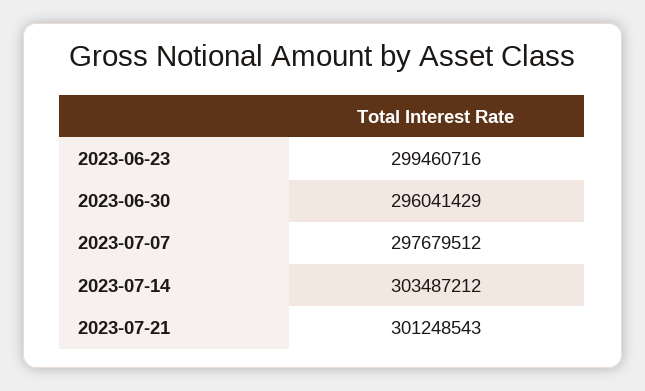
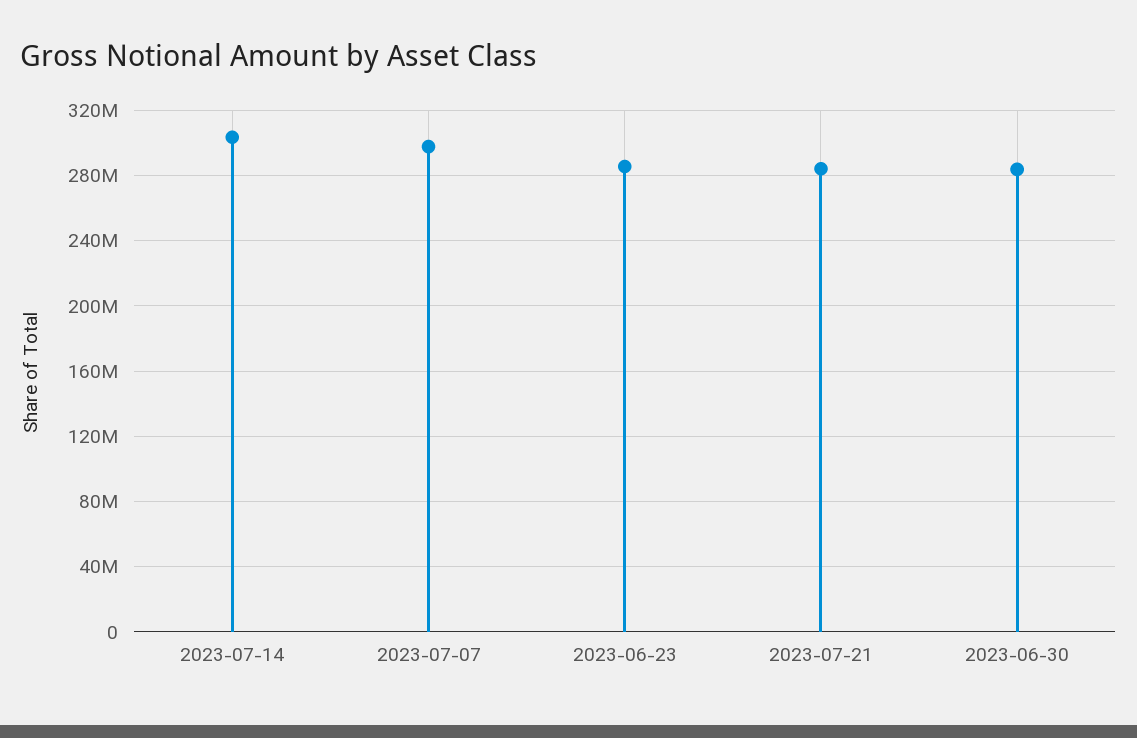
  {
-   "2023-06-23": 299460716,
+   "2023-06-23": 285000000,
-   "2023-06-30": 296041429,
+   "2023-06-30": 285000000,
    "2023-07-07": 297679512,
    "2023-07-14": 303487212,
-   "2023-07-21": 301248543
+   "2023-07-21": 285000000
  }

